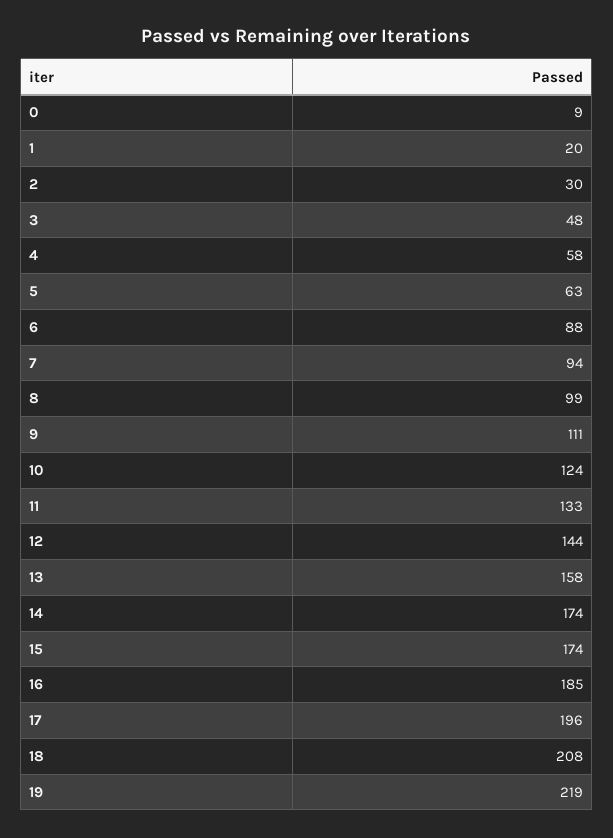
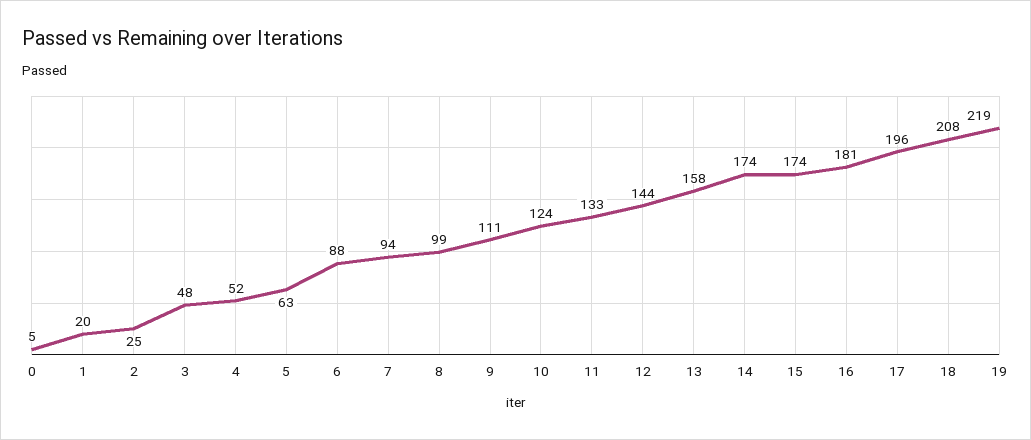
  {
-   "0": 9,
+   "0": 5,
    "1": 20,
-   "2": 30,
+   "2": 25,
    "3": 48,
-   "4": 58,
+   "4": 52,
    "5": 63,
    "6": 88,
    "7": 94,
    "8": 99,
    "9": 111,
    "10": 124,
    "11": 133,
    "12": 144,
    "13": 158,
    "14": 174,
    "15": 174,
-   "16": 185,
+   "16": 181,
    "17": 196,
    "18": 208,
    "19": 219
  }

